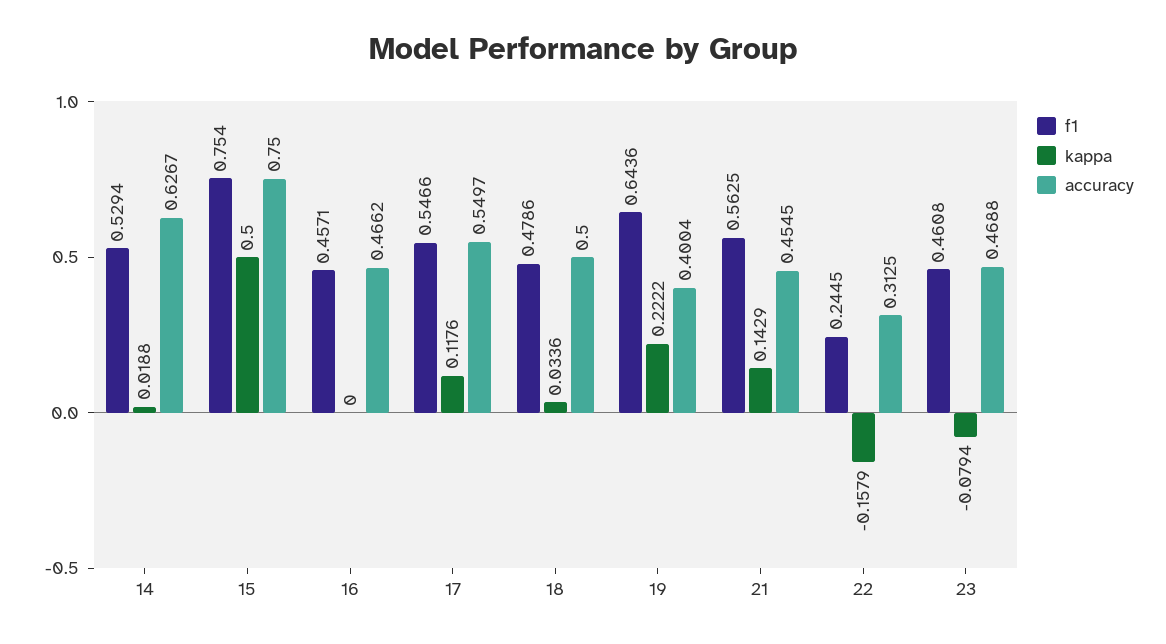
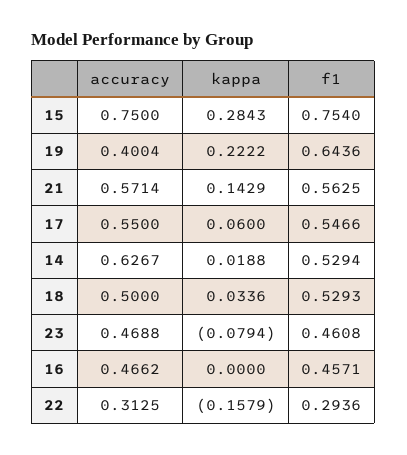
  {
    "f1": {
      "14": 0.5294,
      "15": 0.754,
      "16": 0.4571,
      "17": 0.5466,
-     "18": 0.4786,
+     "18": 0.5293,
      "19": 0.6436,
      "21": 0.5625,
-     "22": 0.2445,
+     "22": 0.2936,
      "23": 0.4608
    },
    "kappa": {
      "14": 0.0188,
-     "15": 0.5,
+     "15": 0.2843,
      "16": 0,
-     "17": 0.1176,
+     "17": 0.06,
      "18": 0.0336,
      "19": 0.2222,
      "21": 0.1429,
      "22": -0.1579,
      "23": -0.0794
    },
    "accuracy": {
      "14": 0.6267,
      "15": 0.75,
      "16": 0.4662,
-     "17": 0.5497,
+     "17": 0.55,
      "18": 0.5,
      "19": 0.4004,
-     "21": 0.4545,
+     "21": 0.5714,
      "22": 0.3125,
      "23": 0.4688
    }
  }

